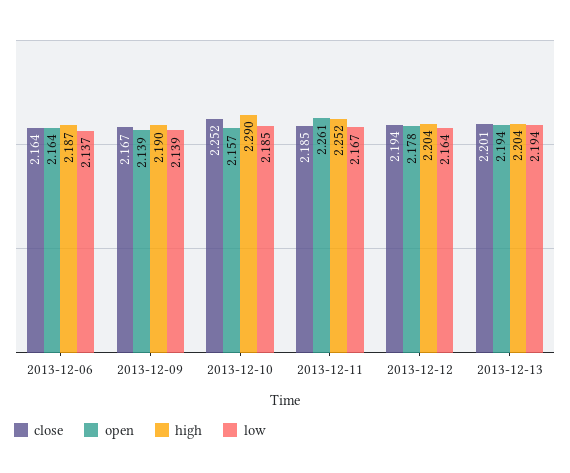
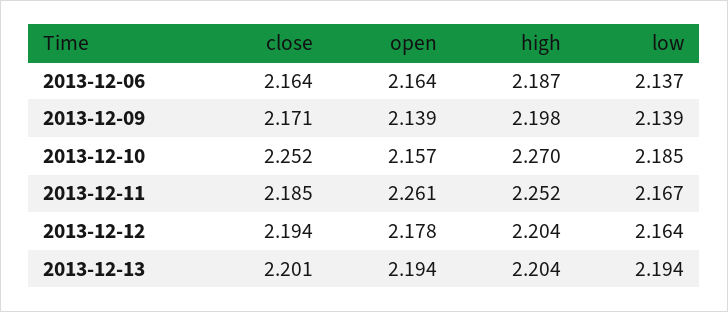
  {
    "close": {
      "2013-12-06": 2.164,
-     "2013-12-09": 2.167,
+     "2013-12-09": 2.171,
      "2013-12-10": 2.252,
      "2013-12-11": 2.185,
      "2013-12-12": 2.194,
      "2013-12-13": 2.201
    },
    "open": {
      "2013-12-06": 2.164,
      "2013-12-09": 2.139,
      "2013-12-10": 2.157,
      "2013-12-11": 2.261,
      "2013-12-12": 2.178,
      "2013-12-13": 2.194
    },
    "high": {
      "2013-12-06": 2.187,
-     "2013-12-09": 2.19,
+     "2013-12-09": 2.198,
-     "2013-12-10": 2.29,
+     "2013-12-10": 2.27,
      "2013-12-11": 2.252,
      "2013-12-12": 2.204,
      "2013-12-13": 2.204
    },
    "low": {
      "2013-12-06": 2.137,
      "2013-12-09": 2.139,
      "2013-12-10": 2.185,
      "2013-12-11": 2.167,
      "2013-12-12": 2.164,
      "2013-12-13": 2.194
    }
  }

